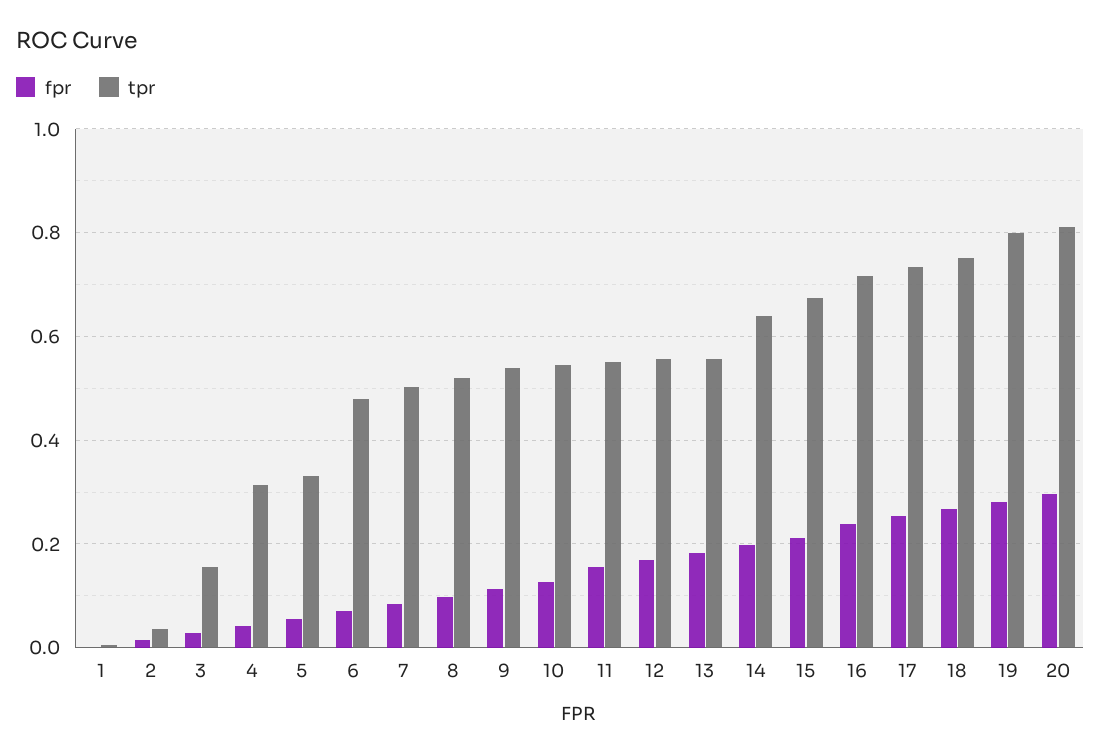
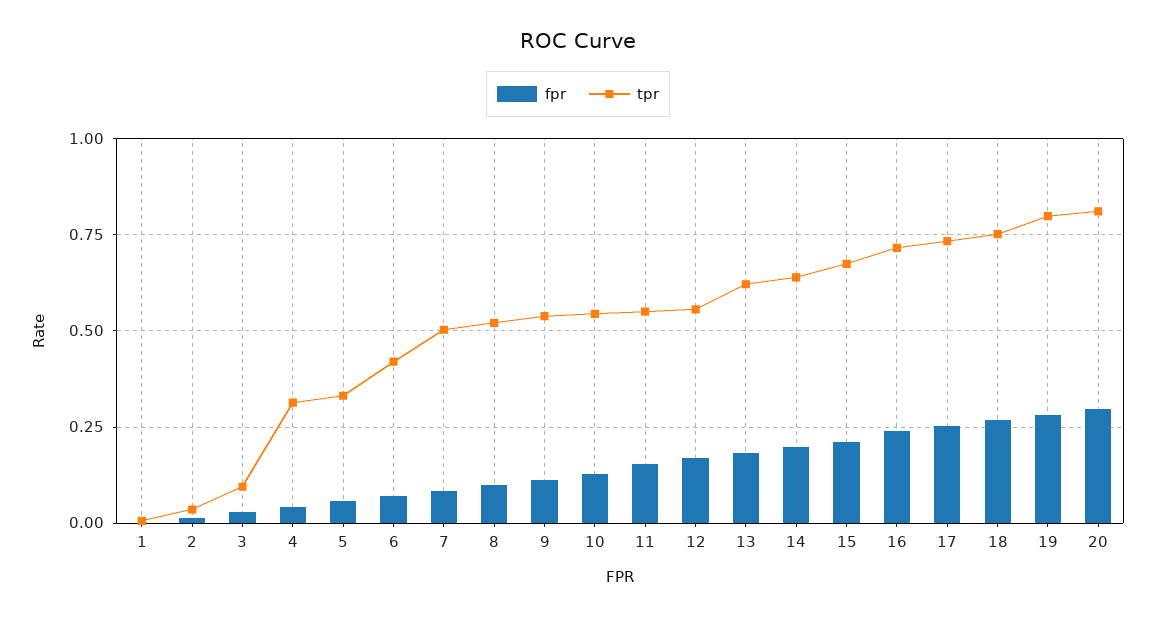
  {
    "fpr": {
      "1": 0,
      "2": 0.02,
      "3": 0.02,
      "4": 0.04,
      "5": 0.06,
      "6": 0.08,
      "7": 0.08,
      "8": 0.1,
      "9": 0.12,
      "10": 0.12,
      "11": 0.16,
      "12": 0.16,
      "13": 0.18,
      "14": 0.2,
      "15": 0.22,
      "16": 0.24,
      "17": 0.26,
      "18": 0.26,
      "19": 0.28,
      "20": 0.3
    },
    "tpr": {
      "1": 0,
      "2": 0.04,
-     "3": 0.16,
+     "3": 0.1,
      "4": 0.32,
      "5": 0.34,
-     "6": 0.48,
+     "6": 0.425,
      "7": 0.5,
      "8": 0.52,
      "9": 0.54,
      "10": 0.54,
      "11": 0.56,
      "12": 0.56,
-     "13": 0.56,
+     "13": 0.625,
      "14": 0.64,
      "15": 0.68,
      "16": 0.72,
      "17": 0.74,
      "18": 0.76,
      "19": 0.8,
      "20": 0.82
    }
  }

